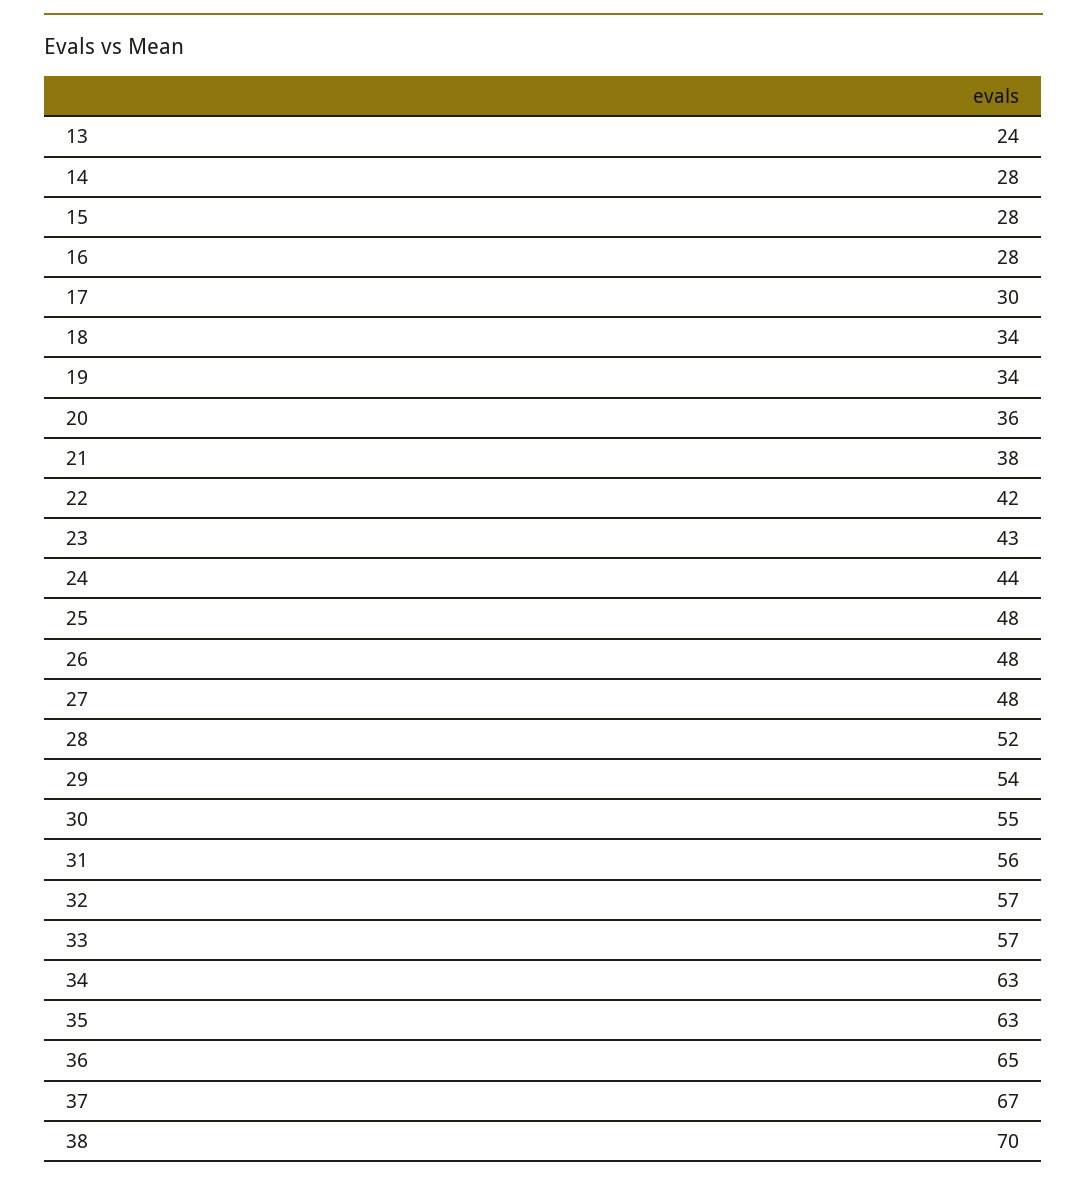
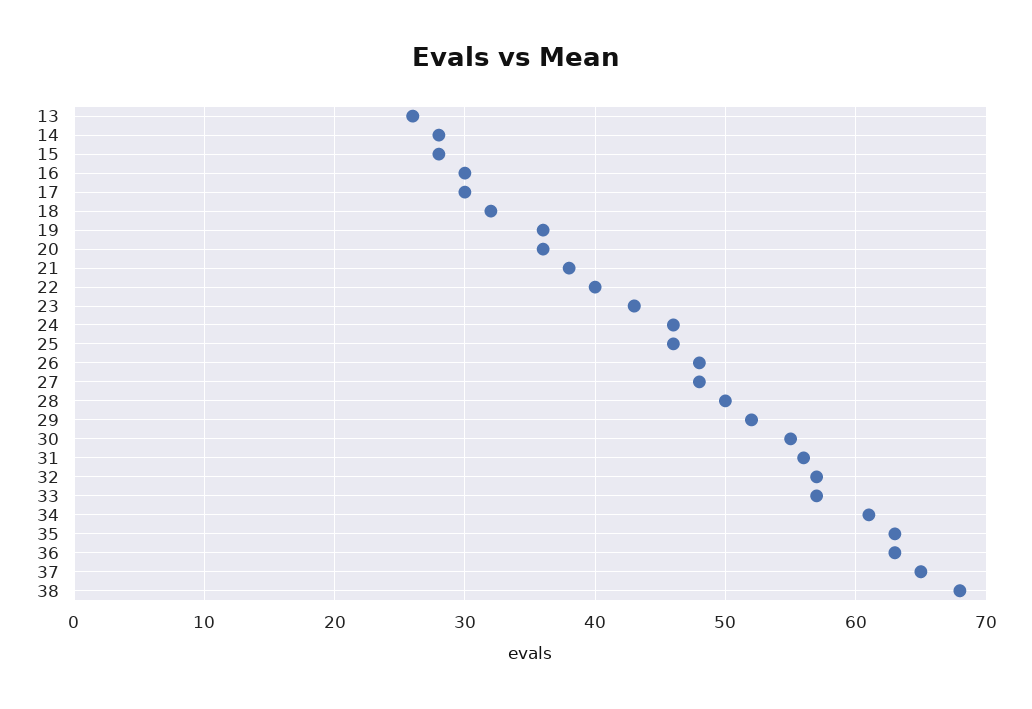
  {
-   "13": 24,
+   "13": 26,
    "14": 28,
    "15": 28,
-   "16": 28,
+   "16": 30,
    "17": 30,
-   "18": 34,
+   "18": 32,
-   "19": 34,
+   "19": 36,
    "20": 36,
    "21": 38,
-   "22": 42,
+   "22": 40,
    "23": 43,
-   "24": 44,
+   "24": 46,
-   "25": 48,
+   "25": 46,
    "26": 48,
    "27": 48,
-   "28": 52,
+   "28": 50,
-   "29": 54,
+   "29": 52,
    "30": 55,
    "31": 56,
    "32": 57,
    "33": 57,
-   "34": 63,
+   "34": 61,
    "35": 63,
-   "36": 65,
+   "36": 63,
-   "37": 67,
+   "37": 65,
-   "38": 70
+   "38": 68
  }

